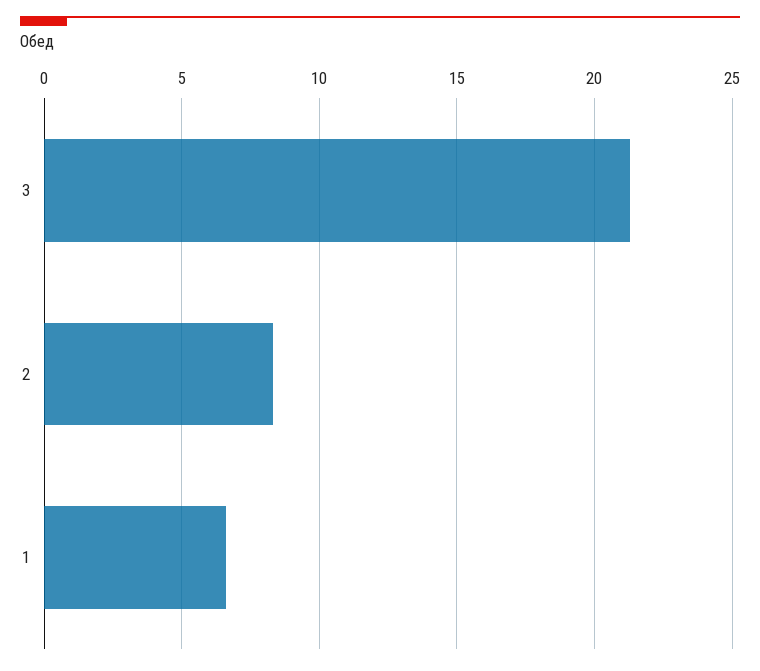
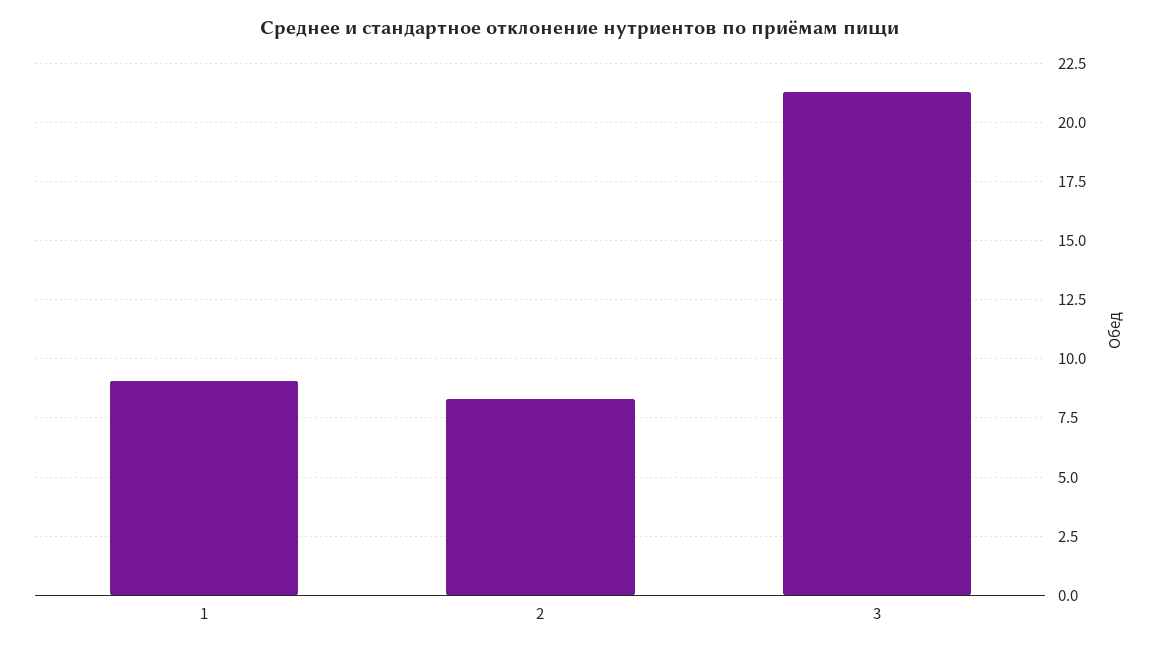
  {
    "3": 21.5,
    "2": 8.5,
-   "1": 6.5
+   "1": 9
  }

